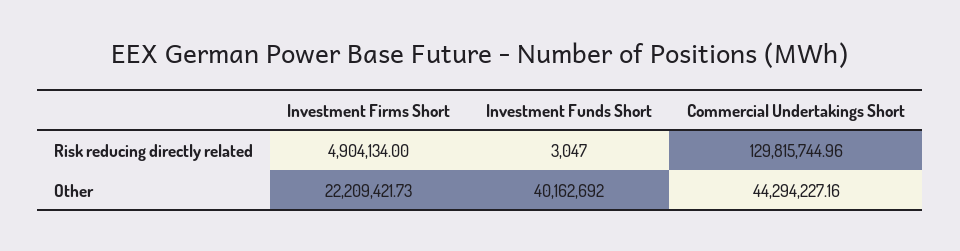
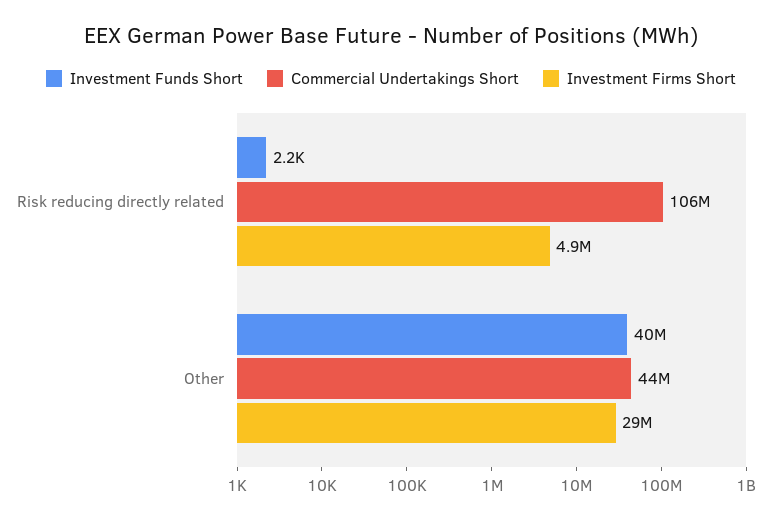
  {
    "Investment Firms Short": {
      "Risk reducing directly related": 4904134,
-     "Other": 22209421.73
+     "Other": 29000000
    },
    "Investment Funds Short": {
-     "Risk reducing directly related": 3047,
+     "Risk reducing directly related": 2200,
      "Other": 40162692
    },
    "Commercial Undertakings Short": {
-     "Risk reducing directly related": 129815744.96,
+     "Risk reducing directly related": 106000000,
      "Other": 44294227.16
    }
  }

